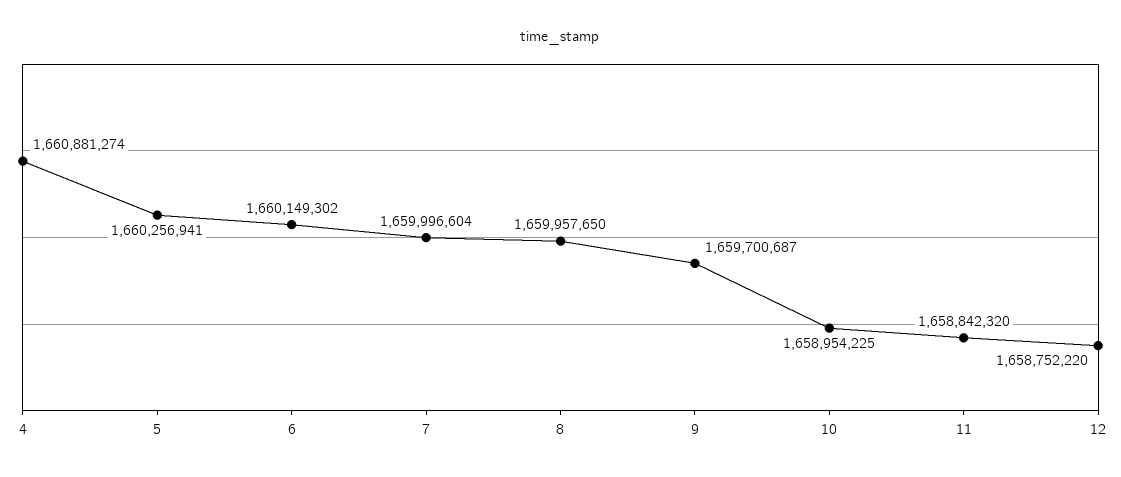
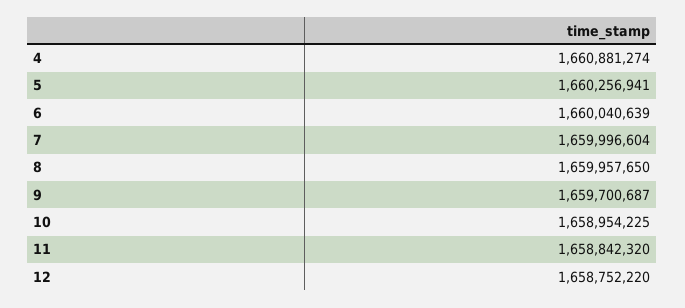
  {
    "4": 1660881274,
    "5": 1660256941,
-   "6": 1660149302,
+   "6": 1660040639,
    "7": 1659996604,
    "8": 1659957650,
    "9": 1659700687,
    "10": 1658954225,
    "11": 1658842320,
    "12": 1658752220
  }

